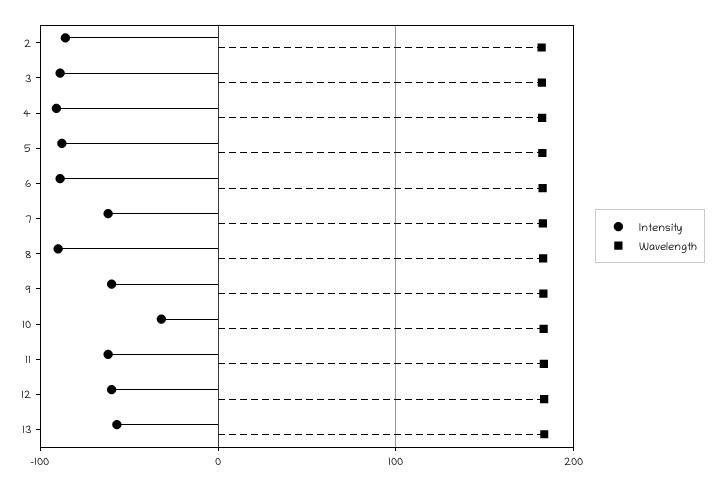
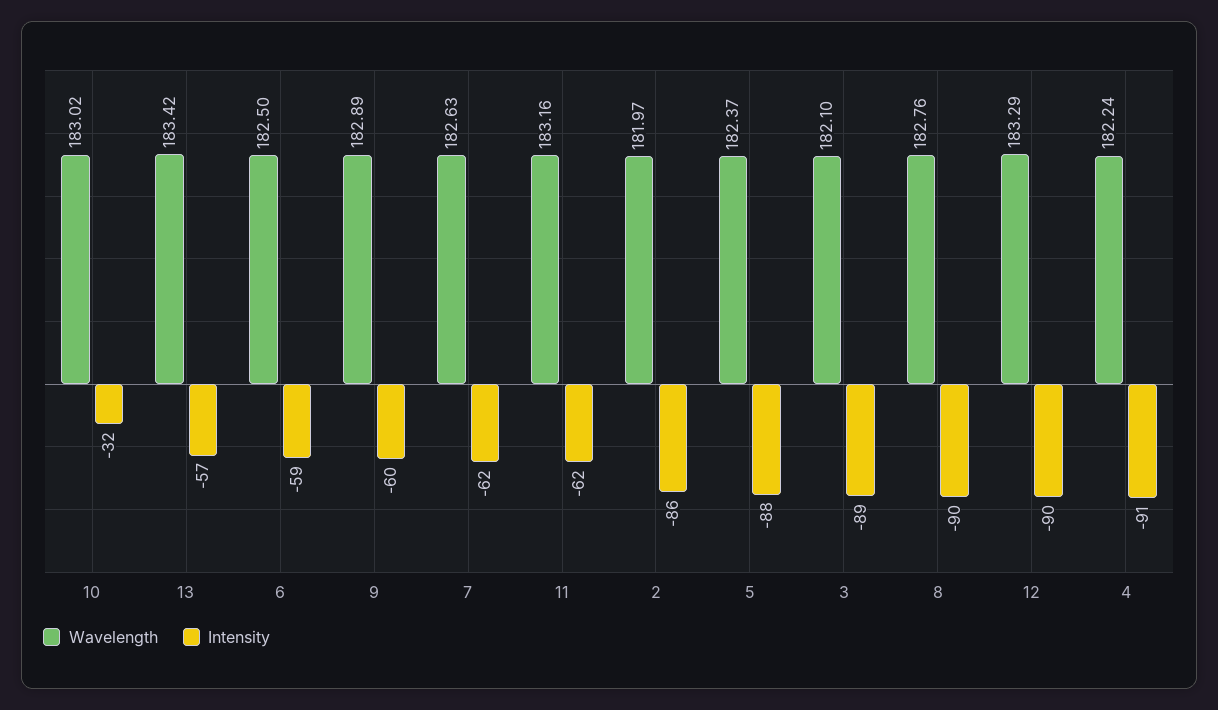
  {
    "Intensity": {
      "2": -86,
      "3": -89,
      "4": -91,
      "5": -88,
-     "6": -90,
+     "6": -59,
      "7": -62,
      "8": -90,
      "9": -60,
      "10": -32,
      "11": -62,
-     "12": -60,
+     "12": -90,
      "13": -57
    },
    "Wavelength": {
      "2": 181.97,
      "3": 182.1,
      "4": 182.24,
      "5": 182.37,
      "6": 182.5,
      "7": 182.63,
      "8": 182.76,
      "9": 182.89,
      "10": 183.02,
      "11": 183.16,
      "12": 183.29,
      "13": 183.42
    }
  }

